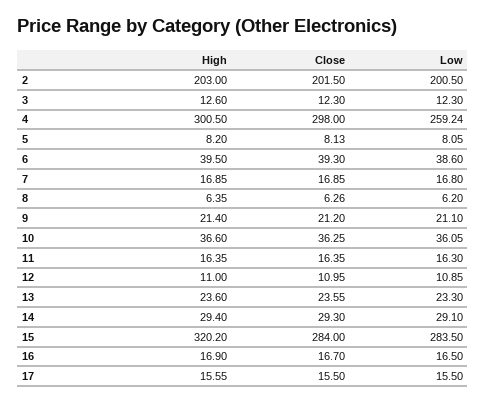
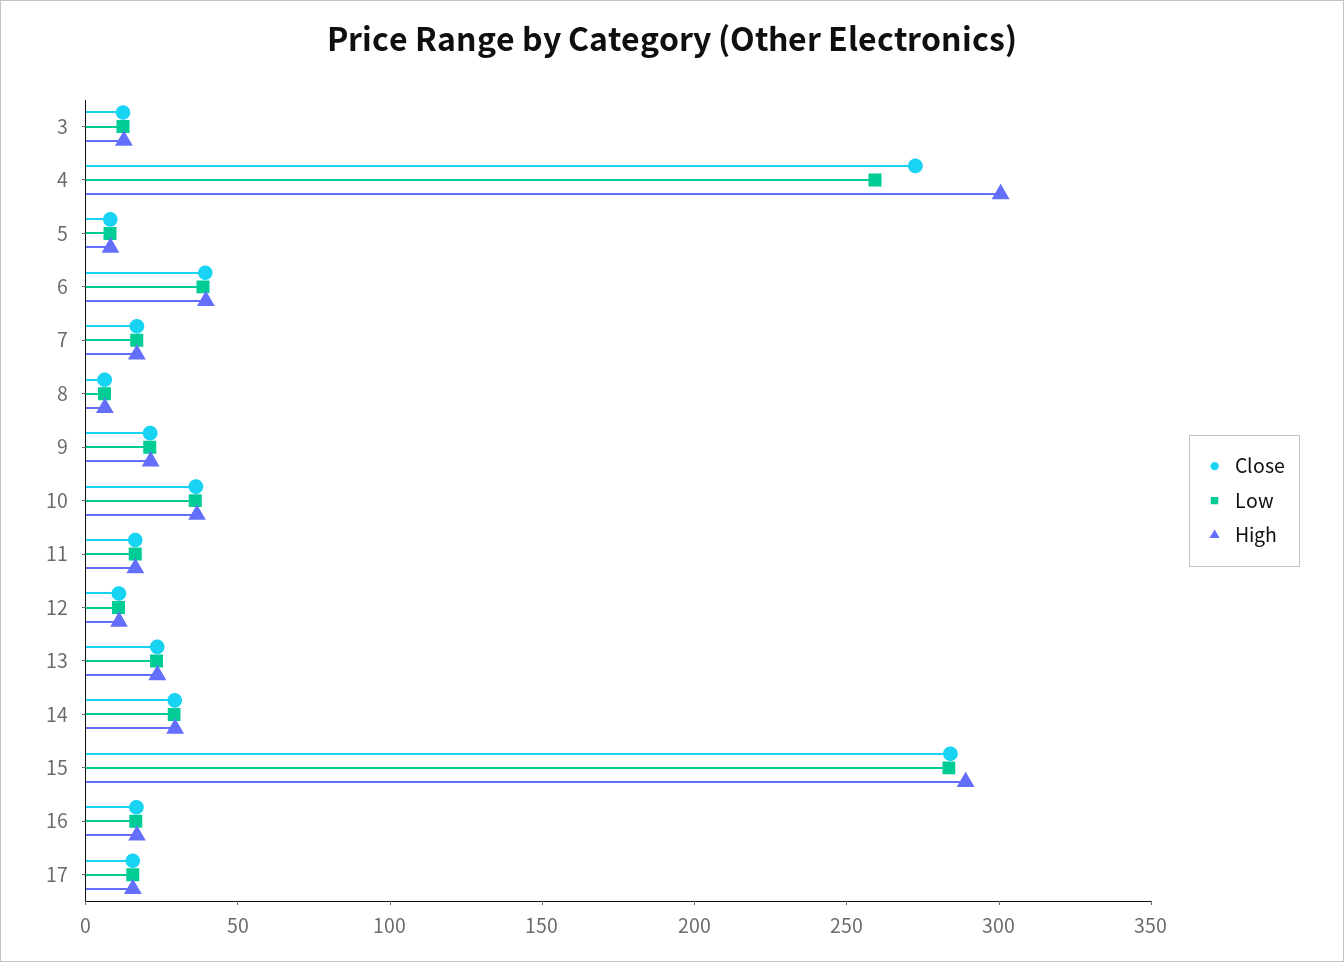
  {
    "High": {
-     "2": 203,
      "3": 12.6,
      "4": 300.5,
      "5": 8.2,
      "6": 39.5,
      "7": 16.85,
      "8": 6.35,
      "9": 21.4,
      "10": 36.6,
      "11": 16.35,
      "12": 11,
      "13": 23.6,
      "14": 29.4,
-     "15": 320.2,
+     "15": 290,
      "16": 16.9,
      "17": 15.55
    },
    "Close": {
-     "2": 201.5,
      "3": 12.3,
-     "4": 298,
+     "4": 270,
      "5": 8.13,
      "6": 39.3,
      "7": 16.85,
      "8": 6.26,
      "9": 21.2,
      "10": 36.25,
      "11": 16.35,
      "12": 10.95,
      "13": 23.55,
      "14": 29.3,
      "15": 284,
      "16": 16.7,
      "17": 15.5
    },
    "Low": {
-     "2": 200.5,
      "3": 12.3,
      "4": 259.24,
      "5": 8.05,
      "6": 38.6,
      "7": 16.8,
      "8": 6.2,
      "9": 21.1,
      "10": 36.05,
      "11": 16.3,
      "12": 10.85,
      "13": 23.3,
      "14": 29.1,
      "15": 283.5,
      "16": 16.5,
      "17": 15.5
    }
  }

